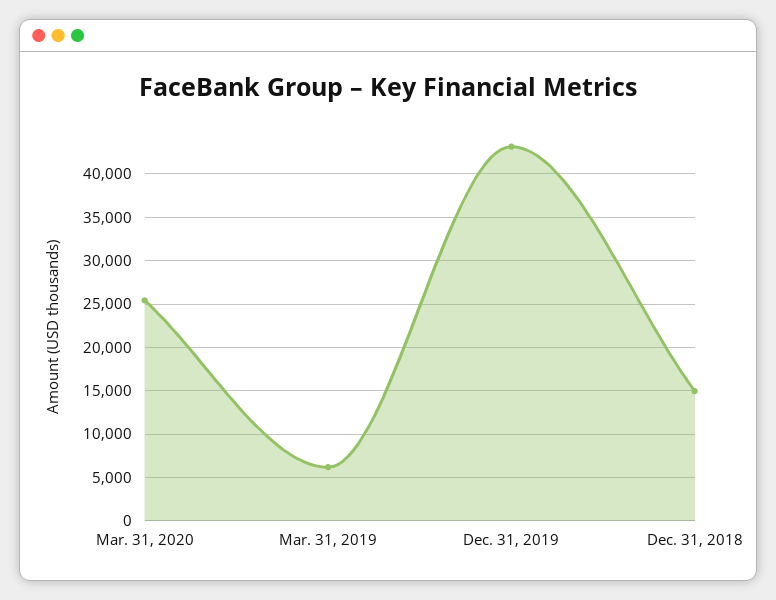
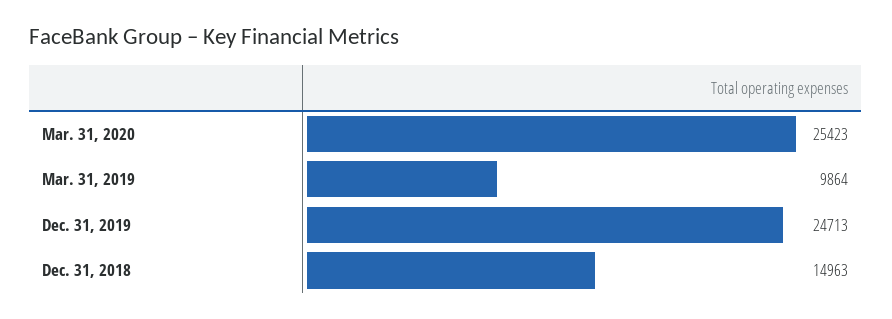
  {
    "Mar. 31, 2020": 25423,
-   "Mar. 31, 2019": 6000,
+   "Mar. 31, 2019": 9864,
-   "Dec. 31, 2019": 43000,
+   "Dec. 31, 2019": 24713,
    "Dec. 31, 2018": 14963
  }

